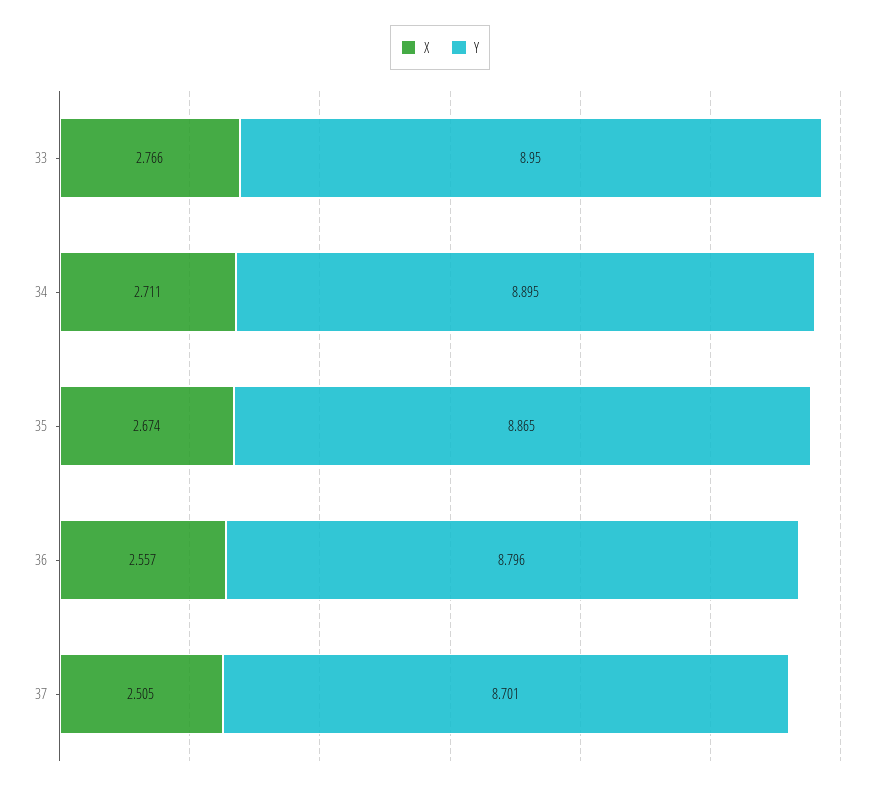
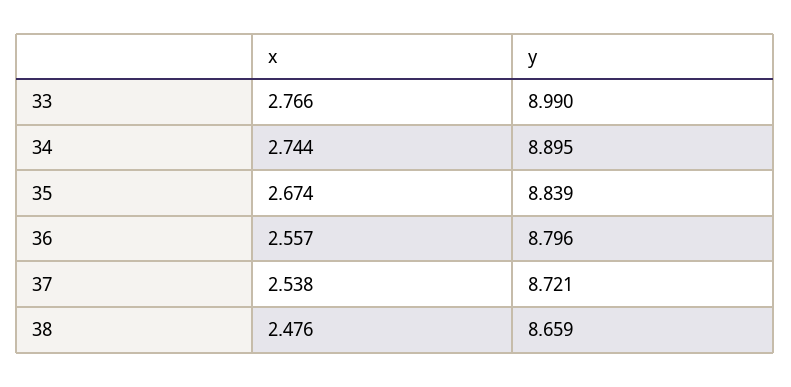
  {
    "X": {
      "33": 2.766,
-     "34": 2.711,
+     "34": 2.744,
      "35": 2.674,
      "36": 2.557,
-     "37": 2.505
+     "37": 2.538,
+     "38": 2.476
    },
    "Y": {
-     "33": 8.95,
+     "33": 8.99,
      "34": 8.895,
-     "35": 8.865,
+     "35": 8.839,
      "36": 8.796,
-     "37": 8.701
+     "37": 8.721,
+     "38": 8.659
    }
  }

